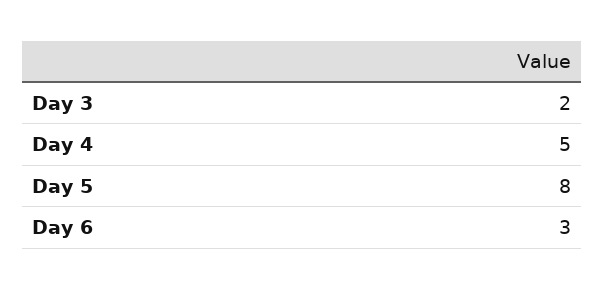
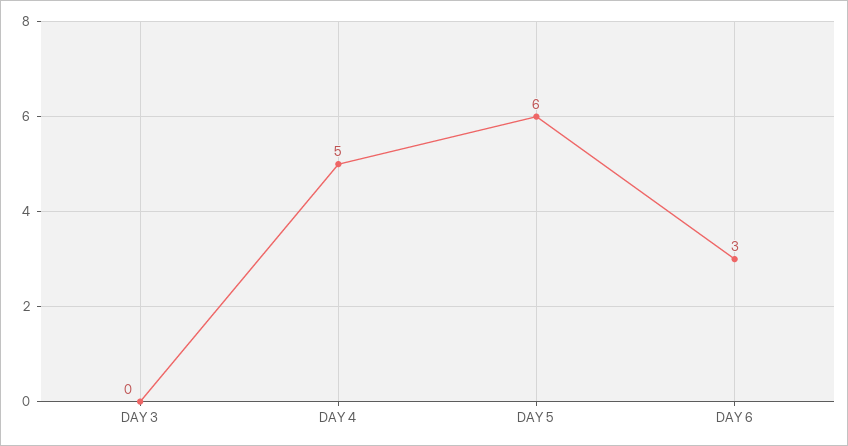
  {
-   "Day 3": 2,
+   "Day 3": 0,
    "Day 4": 5,
-   "Day 5": 8,
+   "Day 5": 6,
    "Day 6": 3
  }

